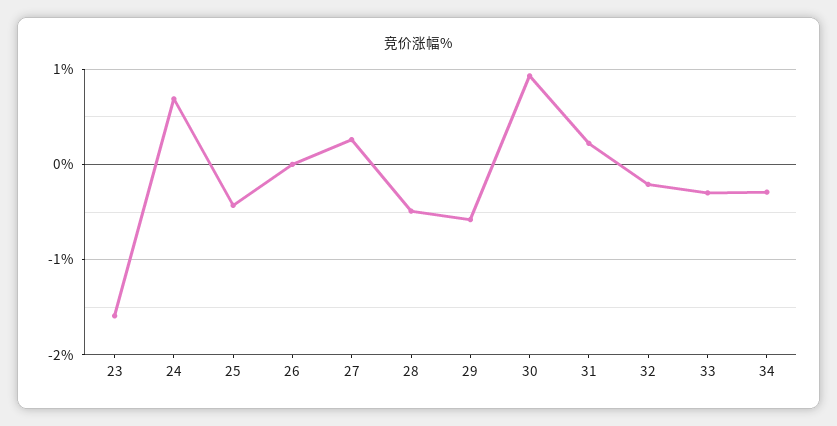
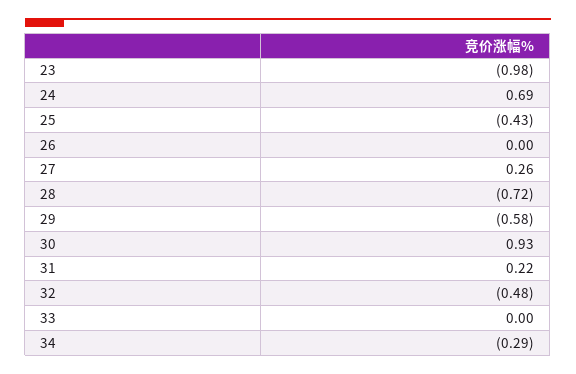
  {
-   "23": -1.6,
+   "23": -0.98,
    "24": 0.69,
    "25": -0.43,
    "26": 0,
    "27": 0.26,
-   "28": -0.5,
+   "28": -0.72,
    "29": -0.58,
    "30": 0.93,
    "31": 0.22,
-   "32": -0.2,
+   "32": -0.48,
-   "33": -0.3,
+   "33": 0,
    "34": -0.29
  }

